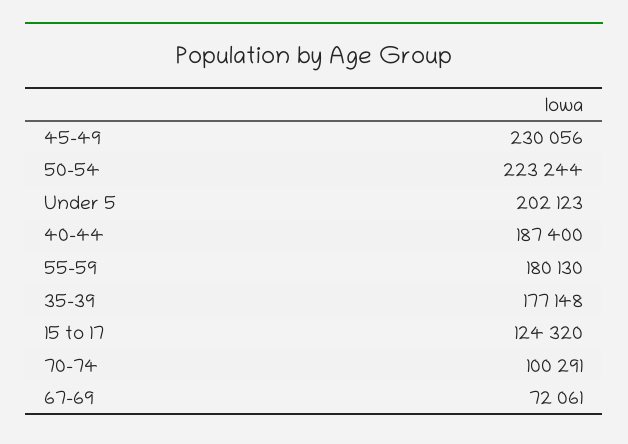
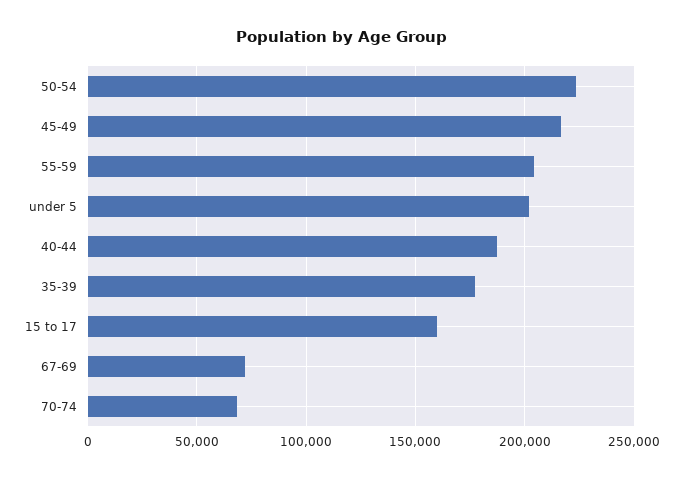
  {
-   "45-49": 230056,
+   "45-49": 215000,
    "50-54": 223244,
    "Under 5": 202123,
    "40-44": 187400,
-   "55-59": 180130,
+   "55-59": 205000,
    "35-39": 177148,
-   "15 to 17": 124320,
+   "15 to 17": 160000,
-   "70-74": 100291,
+   "70-74": 70000,
    "67-69": 72061
  }

